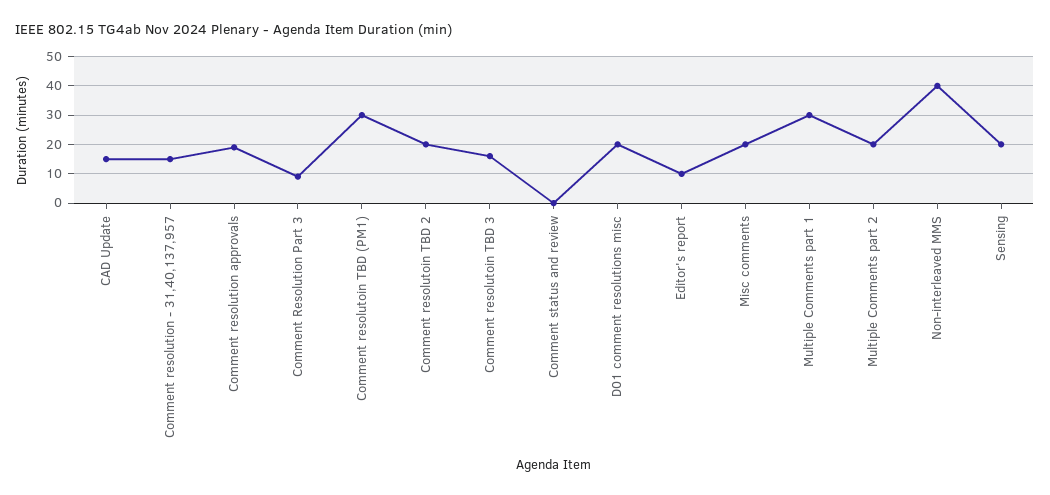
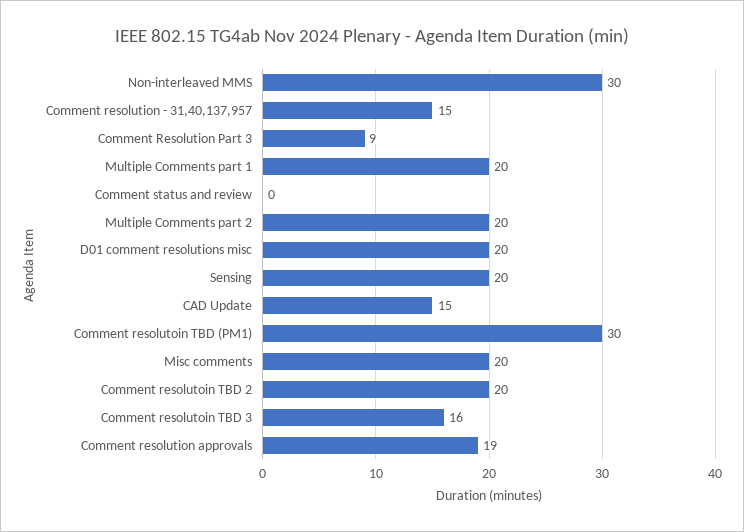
  {
    "CAD Update": 15,
    "Comment resolution - 31,40,137,957": 15,
    "Comment resolution approvals": 19,
    "Comment Resolution Part 3": 9,
    "Comment resolutoin TBD (PM1)": 30,
    "Comment resolutoin TBD 2": 20,
    "Comment resolutoin TBD 3": 16,
    "Comment status and review": 0,
    "D01 comment resolutions misc": 20,
-   "Editor's report": 10,
    "Misc comments": 20,
-   "Multiple Comments part 1": 30,
+   "Multiple Comments part 1": 20,
    "Multiple Comments part 2": 20,
-   "Non-interleaved MMS": 40,
+   "Non-interleaved MMS": 30,
    "Sensing": 20
  }

